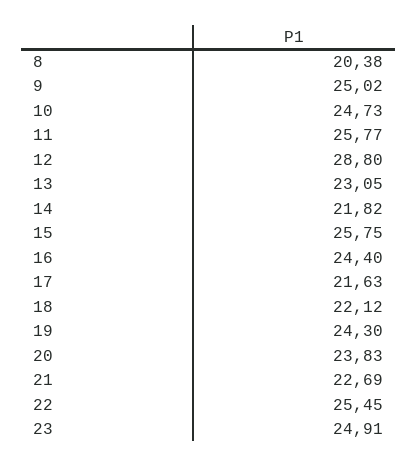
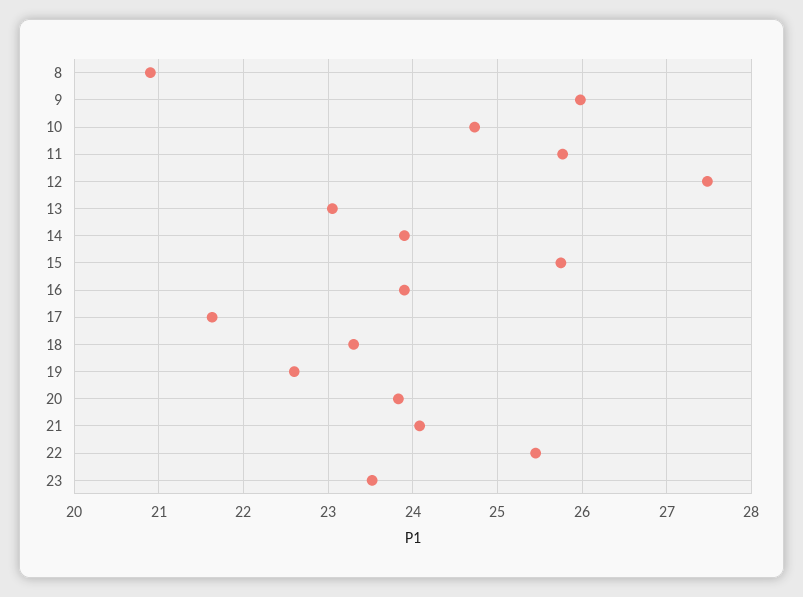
  {
-   "8": 20.38,
+   "8": 20.9,
-   "9": 25.02,
+   "9": 26,
    "10": 24.73,
    "11": 25.77,
-   "12": 28.8,
+   "12": 27.5,
    "13": 23.05,
-   "14": 21.82,
+   "14": 23.9,
    "15": 25.75,
-   "16": 24.4,
+   "16": 23.9,
    "17": 21.63,
-   "18": 22.12,
+   "18": 23.3,
-   "19": 24.3,
+   "19": 22.6,
    "20": 23.83,
-   "21": 22.69,
+   "21": 24.1,
    "22": 25.45,
-   "23": 24.91
+   "23": 23.5
  }

